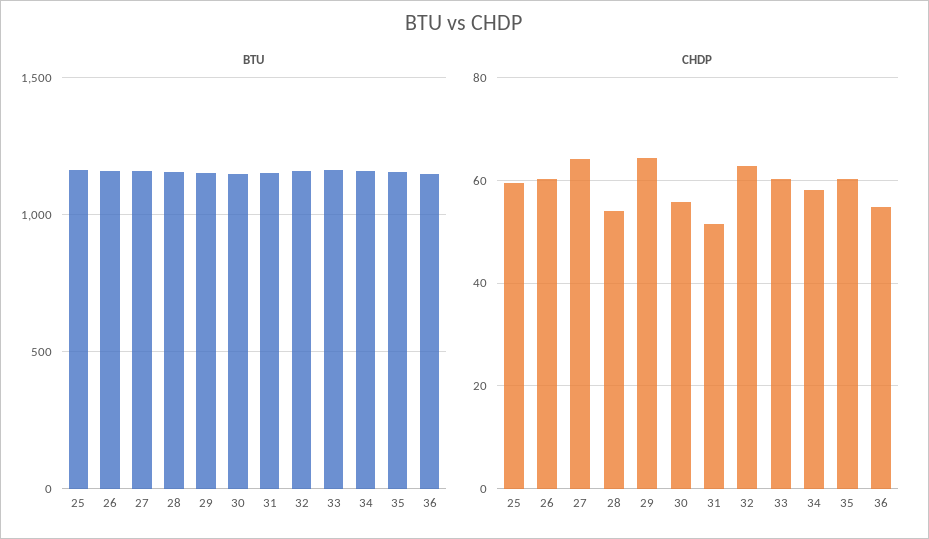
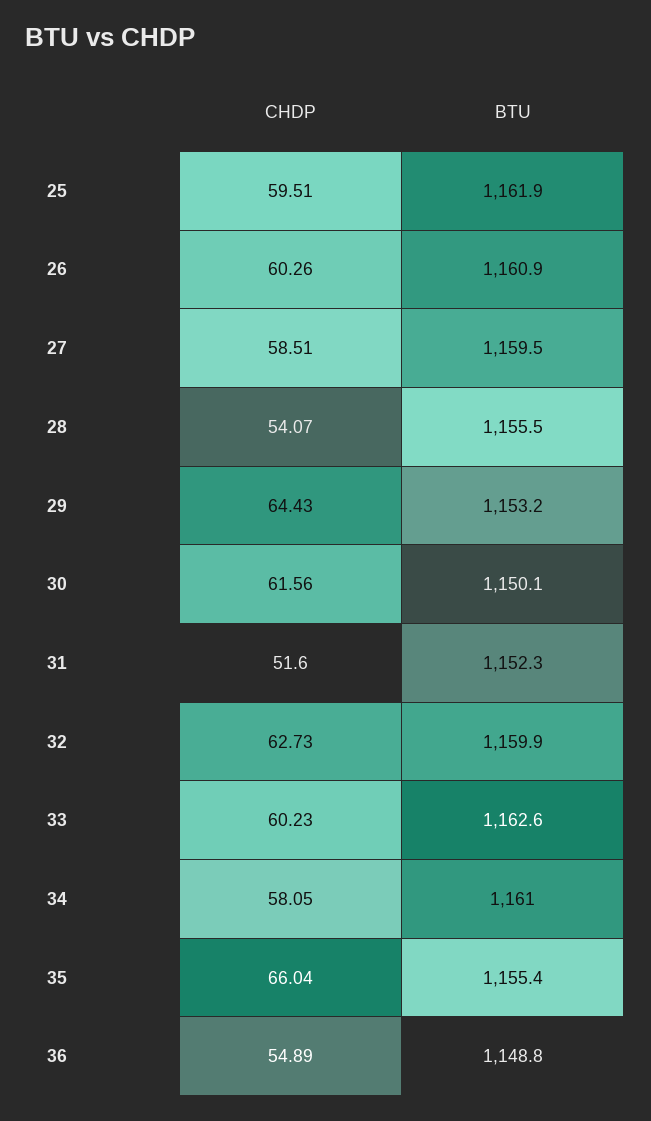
  {
    "BTU": {
      "25": 1161.9,
      "26": 1160.9,
      "27": 1159.5,
      "28": 1155.5,
      "29": 1153.2,
      "30": 1150.1,
      "31": 1152.3,
      "32": 1159.9,
      "33": 1162.6,
      "34": 1161,
      "35": 1155.4,
      "36": 1148.8
    },
    "CHDP": {
      "25": 59.51,
      "26": 60.26,
-     "27": 64,
+     "27": 58.51,
      "28": 54.07,
      "29": 64.43,
-     "30": 56,
+     "30": 61.56,
      "31": 51.6,
      "32": 62.73,
      "33": 60.23,
      "34": 58.05,
-     "35": 60,
+     "35": 66.04,
      "36": 54.89
    }
  }

